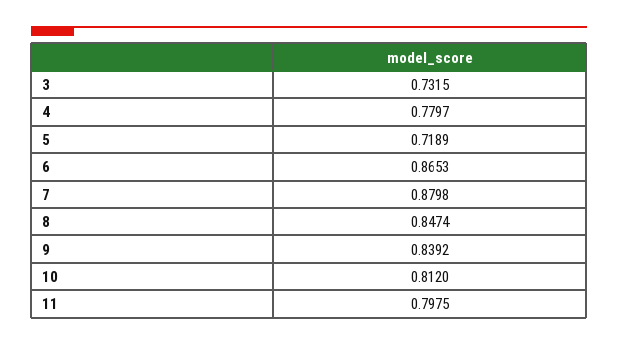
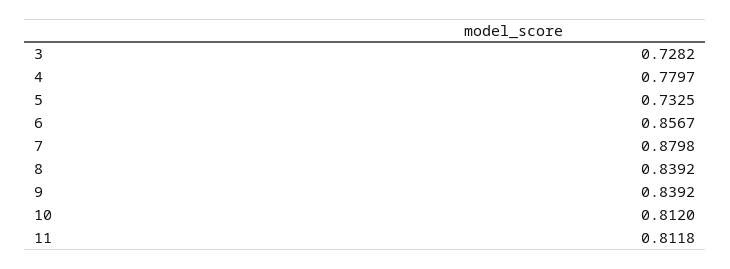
  {
-   "3": 0.7315,
+   "3": 0.7282,
    "4": 0.7797,
-   "5": 0.7189,
+   "5": 0.7325,
-   "6": 0.8653,
+   "6": 0.8567,
    "7": 0.8798,
-   "8": 0.8474,
+   "8": 0.8392,
    "9": 0.8392,
    "10": 0.812,
-   "11": 0.7975
+   "11": 0.8118
  }

